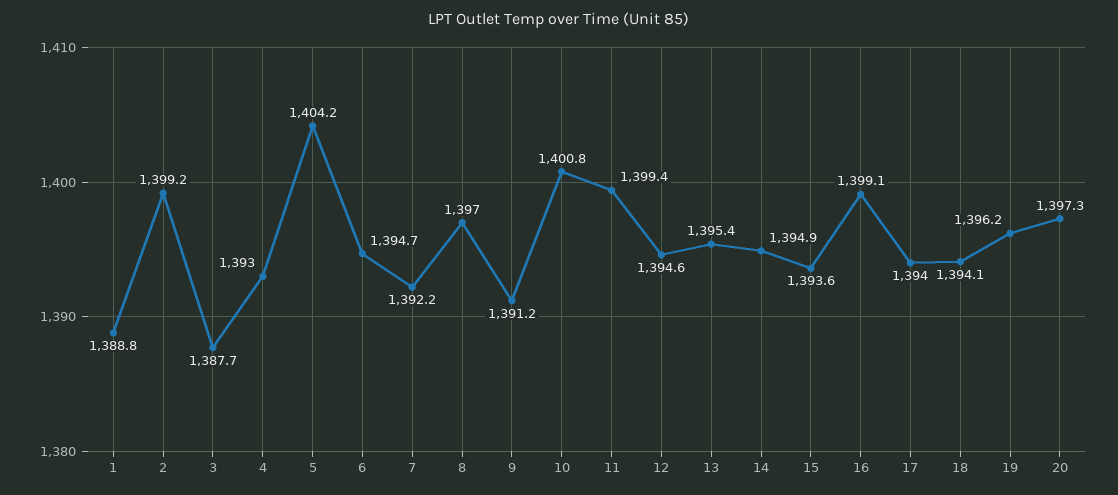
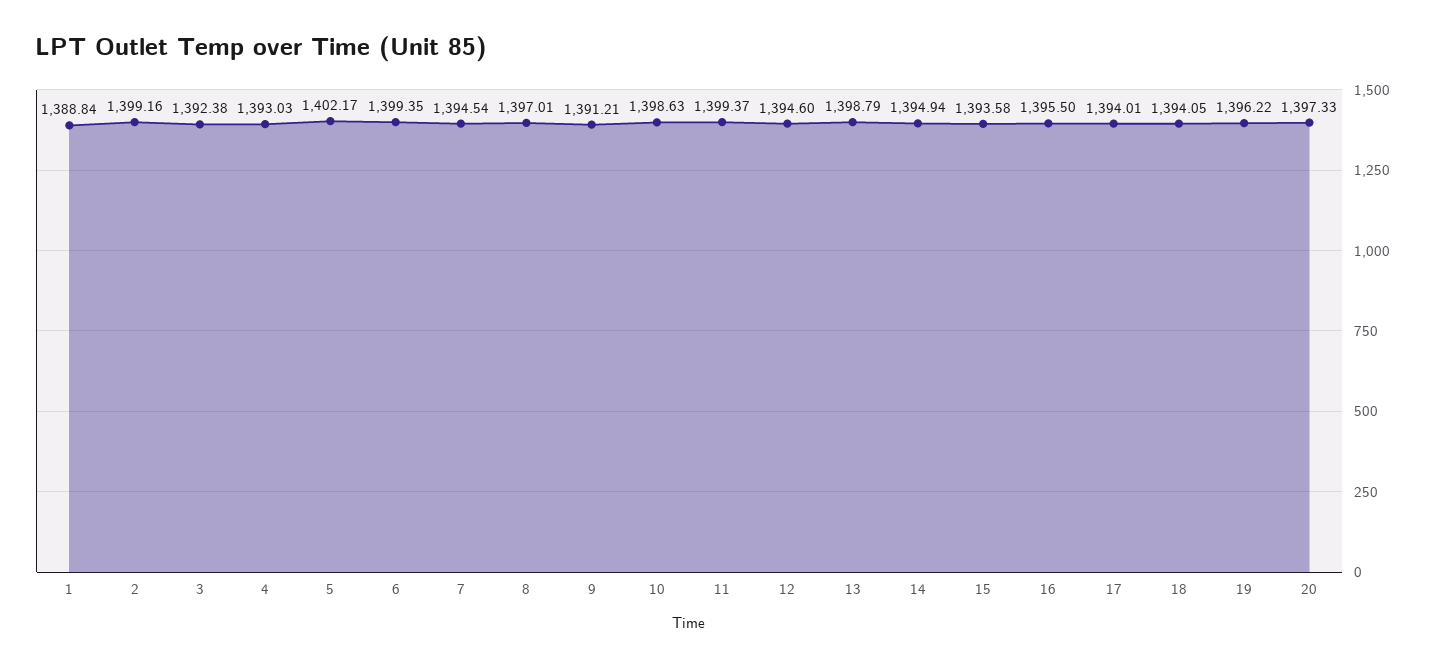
  {
    "1": 1388.84,
    "2": 1399.16,
-   "3": 1387.7,
+   "3": 1392.38,
    "4": 1393.03,
-   "5": 1404.2,
+   "5": 1402.17,
-   "6": 1394.7,
+   "6": 1399.35,
-   "7": 1392.2,
+   "7": 1394.54,
    "8": 1397.01,
    "9": 1391.21,
-   "10": 1400.8,
+   "10": 1398.63,
    "11": 1399.37,
    "12": 1394.6,
-   "13": 1395.4,
+   "13": 1398.79,
    "14": 1394.94,
    "15": 1393.58,
-   "16": 1399.1,
+   "16": 1395.5,
    "17": 1394.01,
    "18": 1394.05,
    "19": 1396.22,
    "20": 1397.33
  }

